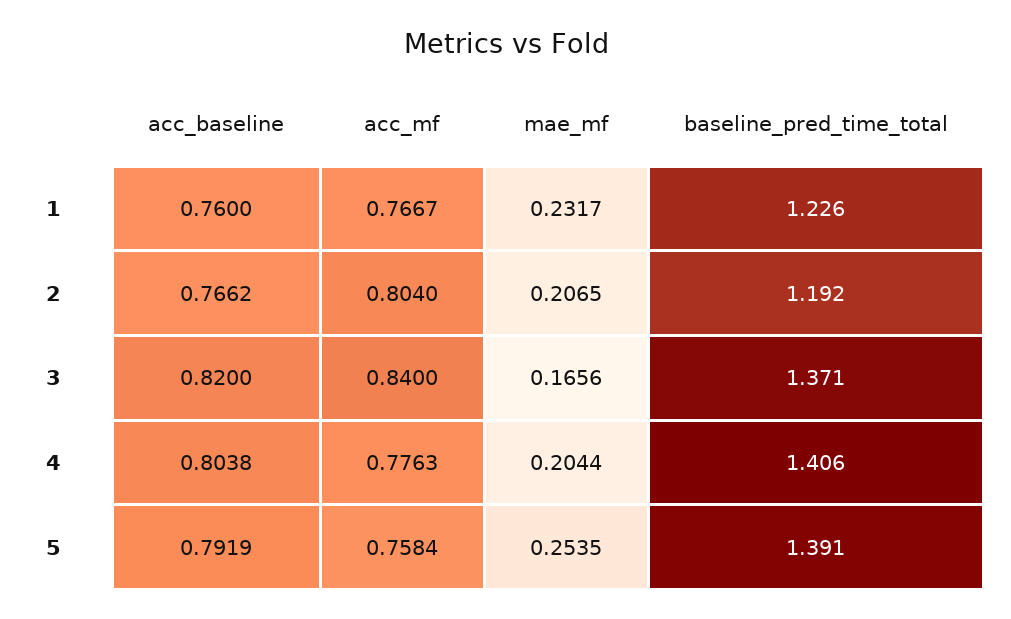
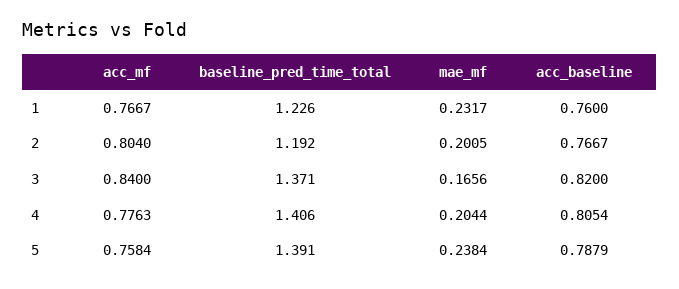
  {
    "acc_baseline": {
      "1": 0.76,
-     "2": 0.7662,
+     "2": 0.7667,
      "3": 0.82,
-     "4": 0.8038,
+     "4": 0.8054,
-     "5": 0.7919
+     "5": 0.7879
    },
    "acc_mf": {
      "1": 0.7667,
      "2": 0.804,
      "3": 0.84,
      "4": 0.7763,
      "5": 0.7584
    },
    "mae_mf": {
      "1": 0.2317,
-     "2": 0.2065,
+     "2": 0.2005,
      "3": 0.1656,
      "4": 0.2044,
-     "5": 0.2535
+     "5": 0.2384
    },
    "baseline_pred_time_total": {
      "1": 1.226,
      "2": 1.192,
      "3": 1.371,
      "4": 1.406,
      "5": 1.391
    }
  }

